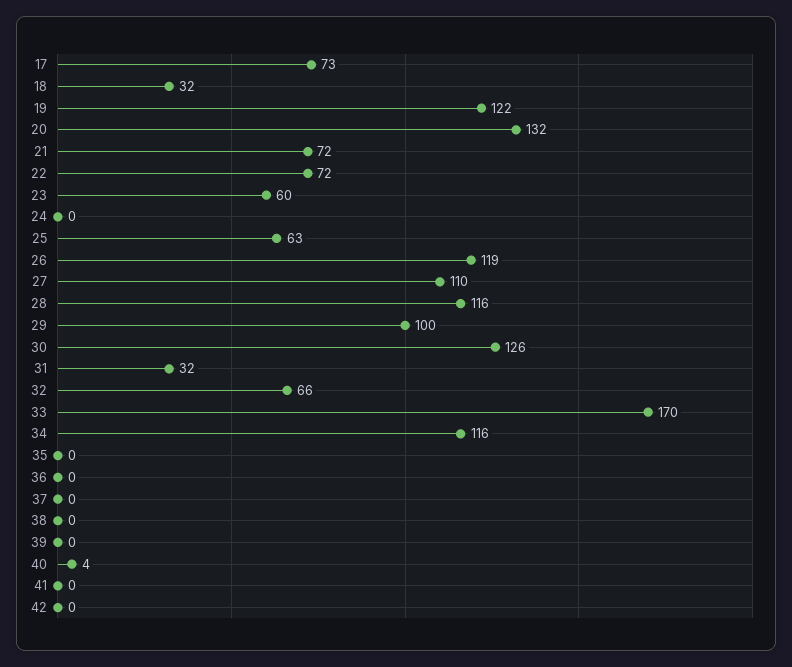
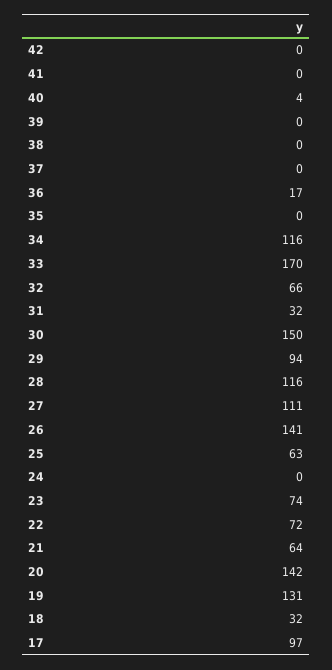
  {
-   "17": 73,
+   "17": 97,
    "18": 32,
-   "19": 122,
+   "19": 131,
-   "20": 132,
+   "20": 142,
-   "21": 72,
+   "21": 64,
    "22": 72,
-   "23": 60,
+   "23": 74,
    "24": 0,
    "25": 63,
-   "26": 119,
+   "26": 141,
-   "27": 110,
+   "27": 111,
    "28": 116,
-   "29": 100,
+   "29": 94,
-   "30": 126,
+   "30": 150,
    "31": 32,
    "32": 66,
    "33": 170,
    "34": 116,
    "35": 0,
-   "36": 0,
+   "36": 17,
    "37": 0,
    "38": 0,
    "39": 0,
    "40": 4,
    "41": 0,
    "42": 0
  }

